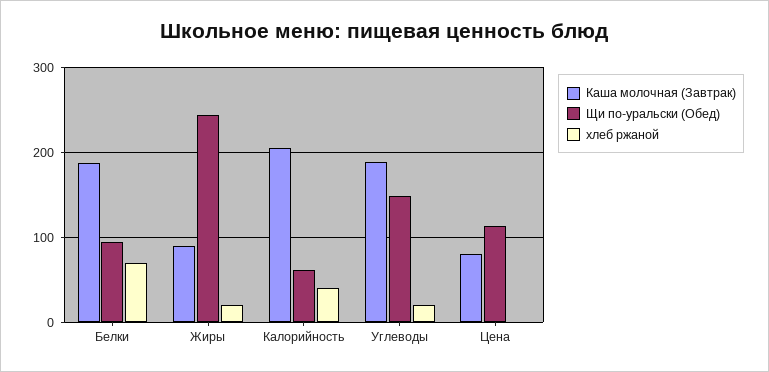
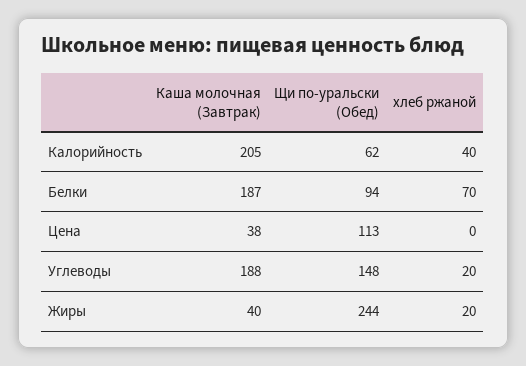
  {
    "Каша молочная (Завтрак)": {
      "Белки": 187,
-     "Жиры": 90,
+     "Жиры": 40,
      "Калорийность": 205,
      "Углеводы": 188,
-     "Цена": 80
+     "Цена": 38
    },
    "Щи по-уральски (Обед)": {
      "Белки": 94,
      "Жиры": 244,
      "Калорийность": 62,
      "Углеводы": 148,
      "Цена": 113
    },
    "хлеб ржаной": {
      "Белки": 70,
      "Жиры": 20,
      "Калорийность": 40,
      "Углеводы": 20,
      "Цена": 0
    }
  }

